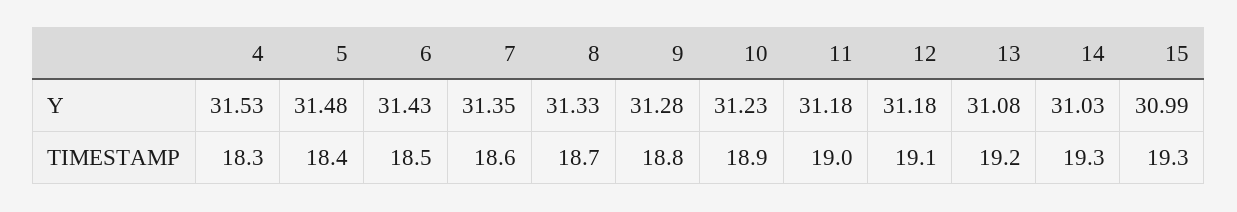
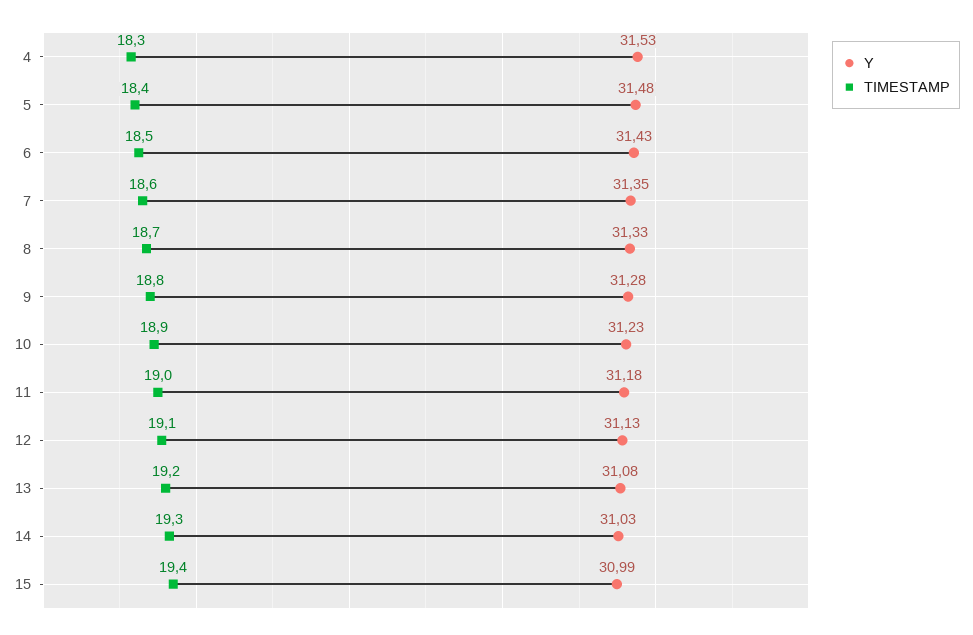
  {
    "Y": {
      "4": 31.53,
      "5": 31.48,
      "6": 31.43,
      "7": 31.35,
      "8": 31.33,
      "9": 31.28,
      "10": 31.23,
      "11": 31.18,
-     "12": 31.18,
+     "12": 31.13,
      "13": 31.08,
      "14": 31.03,
      "15": 30.99
    },
    "TIMESTAMP": {
      "4": 18.3,
      "5": 18.4,
      "6": 18.5,
      "7": 18.6,
      "8": 18.7,
      "9": 18.8,
      "10": 18.9,
      "11": 19,
      "12": 19.1,
      "13": 19.2,
      "14": 19.3,
-     "15": 19.3
+     "15": 19.4
    }
  }

